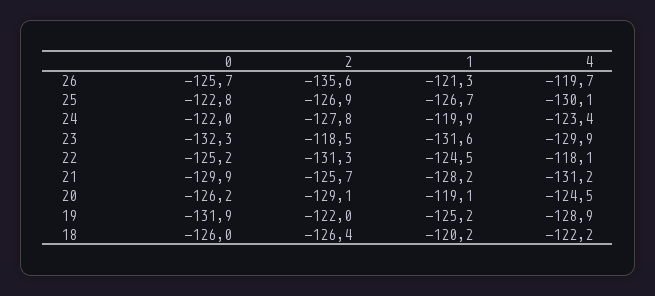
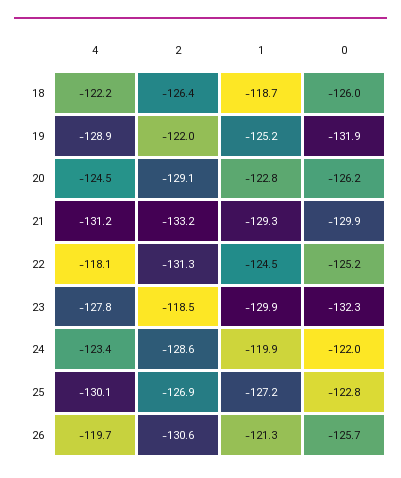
  {
    "0": {
      "26": -125.7,
      "25": -122.8,
      "24": -122,
      "23": -132.3,
      "22": -125.2,
      "21": -129.9,
      "20": -126.2,
      "19": -131.9,
      "18": -126
    },
    "2": {
-     "26": -135.6,
+     "26": -130.6,
      "25": -126.9,
-     "24": -127.8,
+     "24": -128.6,
      "23": -118.5,
      "22": -131.3,
-     "21": -125.7,
+     "21": -133.2,
      "20": -129.1,
      "19": -122,
      "18": -126.4
    },
    "1": {
      "26": -121.3,
-     "25": -126.7,
+     "25": -127.2,
      "24": -119.9,
-     "23": -131.6,
+     "23": -129.9,
      "22": -124.5,
-     "21": -128.2,
+     "21": -129.3,
-     "20": -119.1,
+     "20": -122.8,
      "19": -125.2,
-     "18": -120.2
+     "18": -118.7
    },
    "4": {
      "26": -119.7,
      "25": -130.1,
      "24": -123.4,
-     "23": -129.9,
+     "23": -127.8,
      "22": -118.1,
      "21": -131.2,
      "20": -124.5,
      "19": -128.9,
      "18": -122.2
    }
  }

